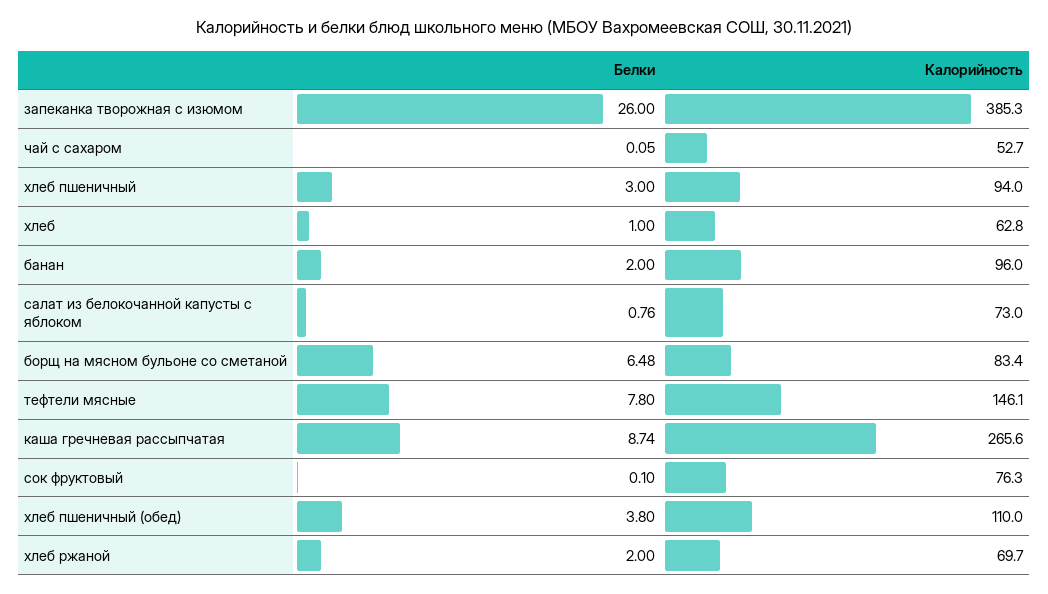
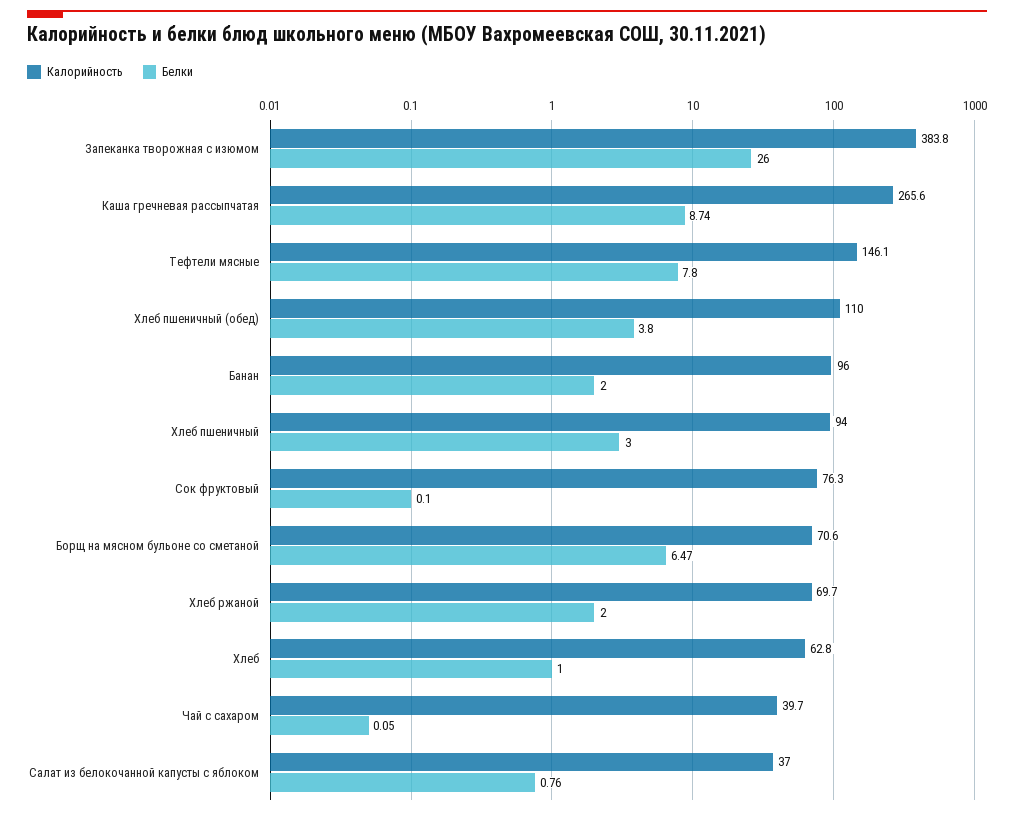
  {
    "Белки": {
      "запеканка творожная с изюмом": 26,
      "чай с сахаром": 0.05,
      "хлеб пшеничный": 3,
      "хлеб": 1,
      "банан": 2,
      "салат из белокочанной капусты с яблоком": 0.76,
-     "борщ на мясном бульоне со сметаной": 6.48,
+     "борщ на мясном бульоне со сметаной": 6.47,
      "тефтели мясные": 7.8,
      "каша гречневая рассыпчатая": 8.74,
      "сок фруктовый": 0.1,
      "хлеб пшеничный (обед)": 3.8,
      "хлеб ржаной": 2
    },
    "Калорийность": {
-     "запеканка творожная с изюмом": 385.3,
+     "запеканка творожная с изюмом": 383.8,
-     "чай с сахаром": 52.7,
+     "чай с сахаром": 39.7,
      "хлеб пшеничный": 94,
      "хлеб": 62.8,
      "банан": 96,
-     "салат из белокочанной капусты с яблоком": 73,
+     "салат из белокочанной капусты с яблоком": 37,
-     "борщ на мясном бульоне со сметаной": 83.4,
+     "борщ на мясном бульоне со сметаной": 70.6,
      "тефтели мясные": 146.1,
      "каша гречневая рассыпчатая": 265.6,
      "сок фруктовый": 76.3,
      "хлеб пшеничный (обед)": 110,
      "хлеб ржаной": 69.7
    }
  }

